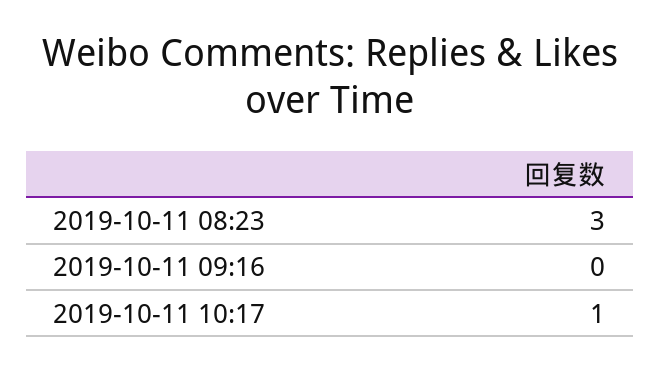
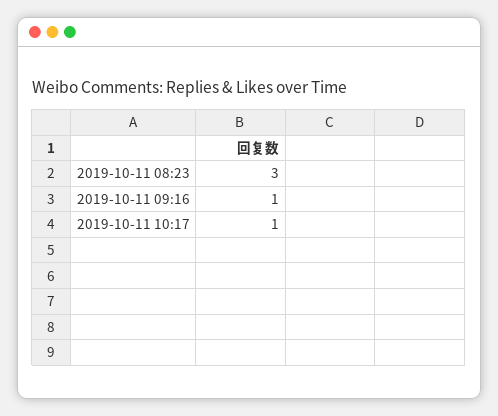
  {
    "2019-10-11 08:23": 3,
-   "2019-10-11 09:16": 0,
+   "2019-10-11 09:16": 1,
    "2019-10-11 10:17": 1
  }

